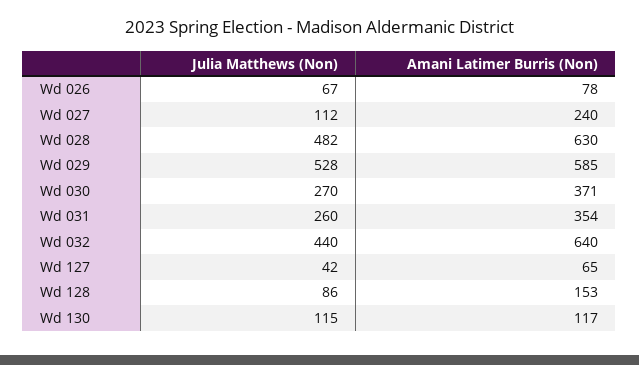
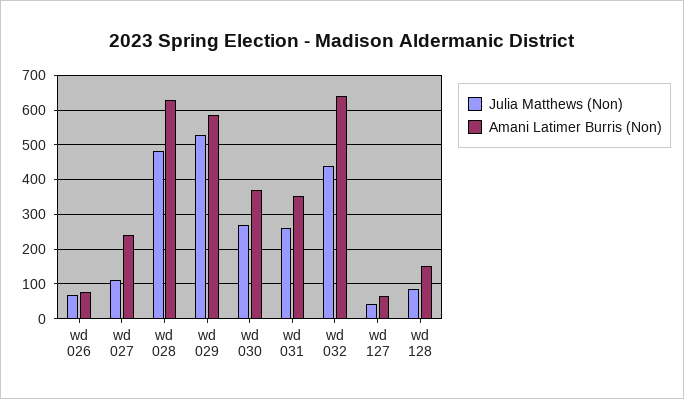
  {
    "Julia Matthews (Non)": {
      "Wd 026": 67,
      "Wd 027": 112,
      "Wd 028": 482,
      "Wd 029": 528,
      "Wd 030": 270,
      "Wd 031": 260,
      "Wd 032": 440,
      "Wd 127": 42,
-     "Wd 128": 86,
+     "Wd 128": 86
-     "Wd 130": 115
    },
    "Amani Latimer Burris (Non)": {
      "Wd 026": 78,
      "Wd 027": 240,
      "Wd 028": 630,
      "Wd 029": 585,
      "Wd 030": 371,
      "Wd 031": 354,
      "Wd 032": 640,
      "Wd 127": 65,
-     "Wd 128": 153,
+     "Wd 128": 153
-     "Wd 130": 117
    }
  }

